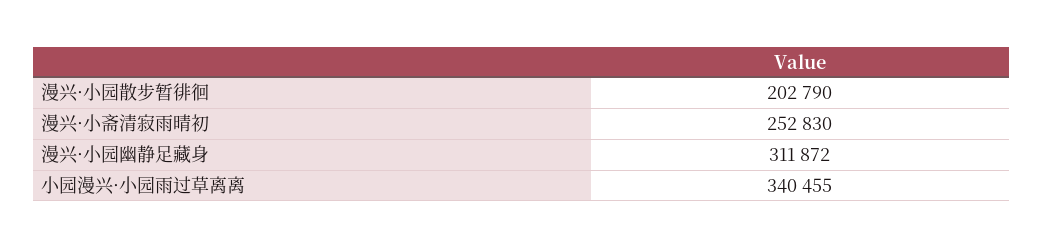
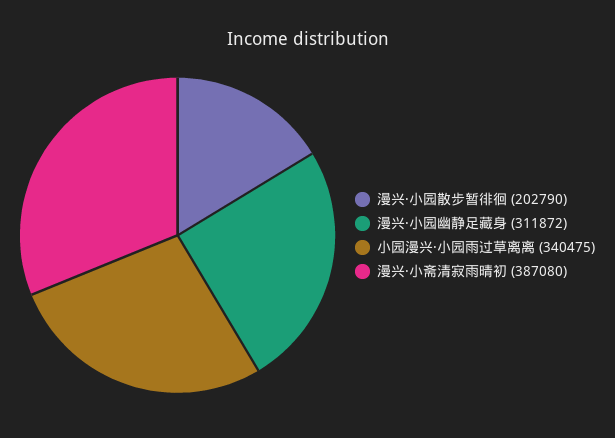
  {
    "漫兴·小园散步暂徘徊": 202790,
-   "漫兴·小斋清寂雨晴初": 252830,
+   "漫兴·小斋清寂雨晴初": 387080,
    "漫兴·小园幽静足藏身": 311872,
-   "小园漫兴·小园雨过草离离": 340455
+   "小园漫兴·小园雨过草离离": 340475
  }

